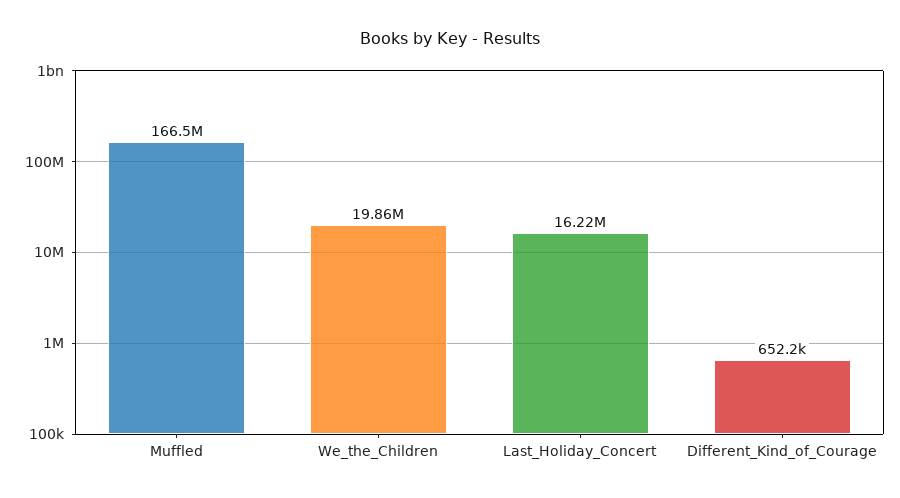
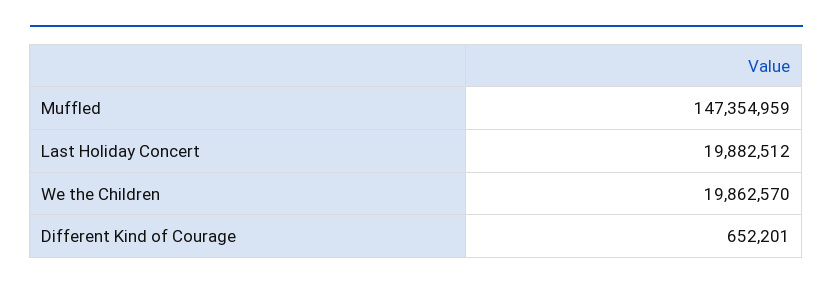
  {
-   "Muffled": 166500000,
+   "Muffled": 147354959,
    "We_the_Children": 19862570,
-   "Last_Holiday_Concert": 16220000,
+   "Last_Holiday_Concert": 19882512,
    "Different_Kind_of_Courage": 652201
  }

